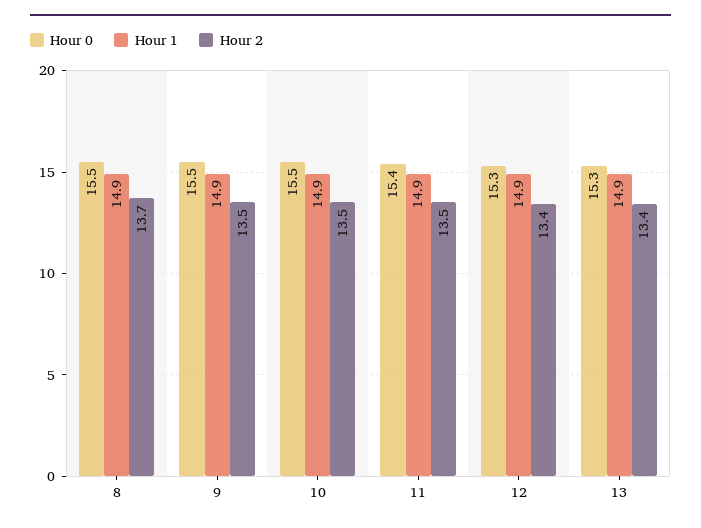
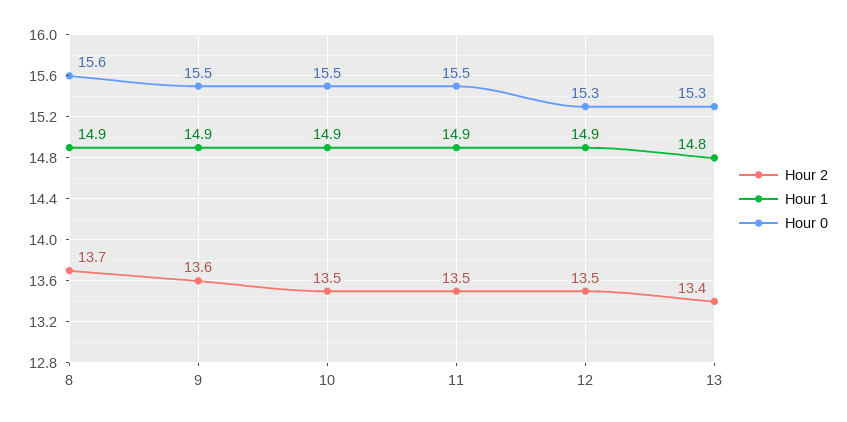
  {
    "Hour 0": {
-     "8": 15.5,
+     "8": 15.6,
      "9": 15.5,
      "10": 15.5,
-     "11": 15.4,
+     "11": 15.5,
      "12": 15.3,
      "13": 15.3
    },
    "Hour 1": {
      "8": 14.9,
      "9": 14.9,
      "10": 14.9,
      "11": 14.9,
      "12": 14.9,
-     "13": 14.9
+     "13": 14.8
    },
    "Hour 2": {
      "8": 13.7,
-     "9": 13.5,
+     "9": 13.6,
      "10": 13.5,
      "11": 13.5,
-     "12": 13.4,
+     "12": 13.5,
      "13": 13.4
    }
  }

